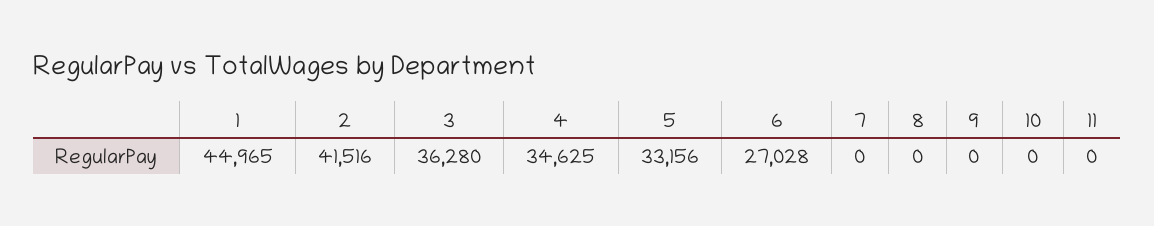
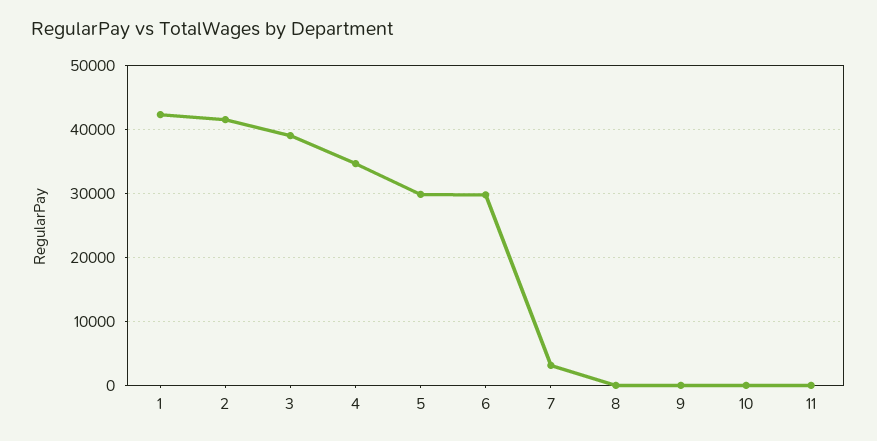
  {
-   "1": 44965,
+   "1": 42000,
    "2": 41516,
-   "3": 36280,
+   "3": 39000,
    "4": 34625,
-   "5": 33156,
+   "5": 30000,
-   "6": 27028,
+   "6": 30000,
-   "7": 0,
+   "7": 3000,
    "8": 0,
    "9": 0,
    "10": 0,
    "11": 0
  }

